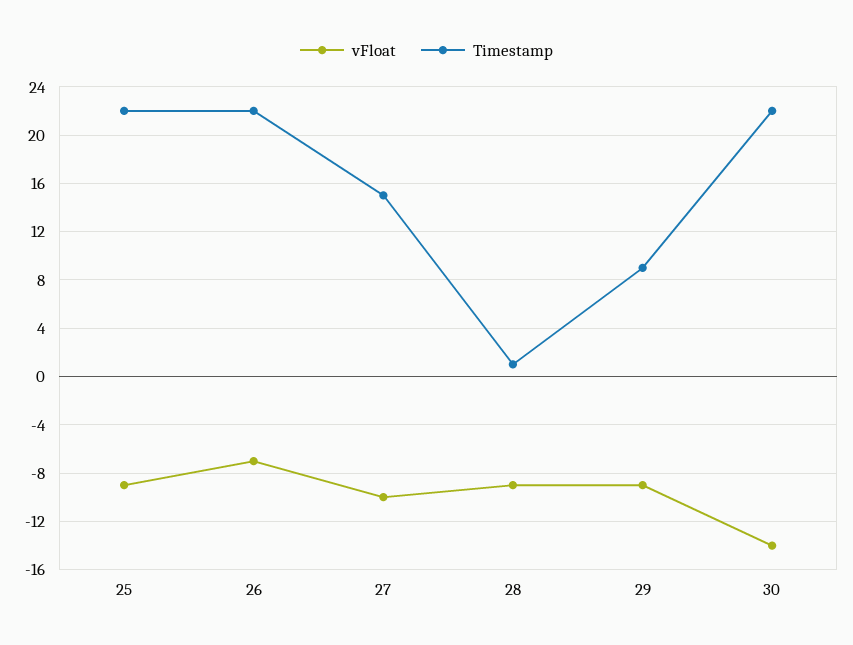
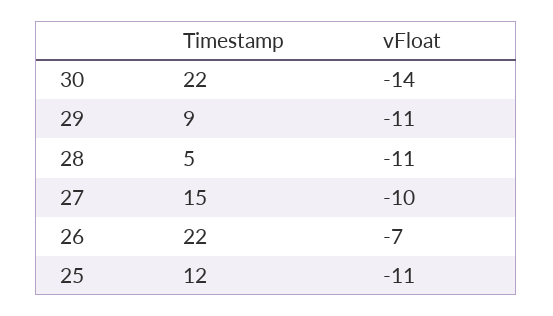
  {
    "vFloat": {
-     "25": -9,
+     "25": -11,
      "26": -7,
      "27": -10,
-     "28": -9,
+     "28": -11,
-     "29": -9,
+     "29": -11,
      "30": -14
    },
    "Timestamp": {
-     "25": 22,
+     "25": 12,
      "26": 22,
      "27": 15,
-     "28": 1,
+     "28": 5,
      "29": 9,
      "30": 22
    }
  }

